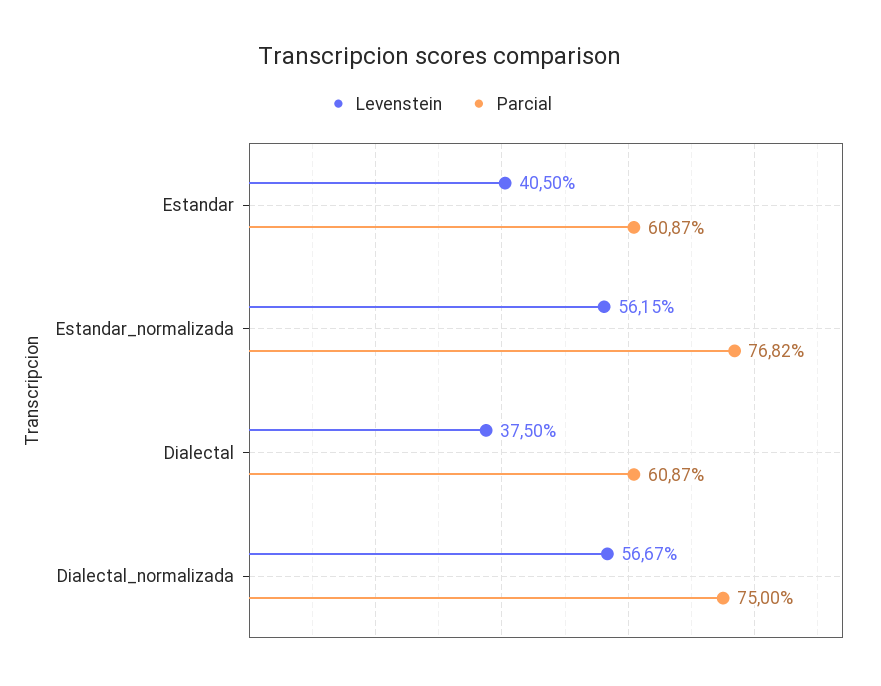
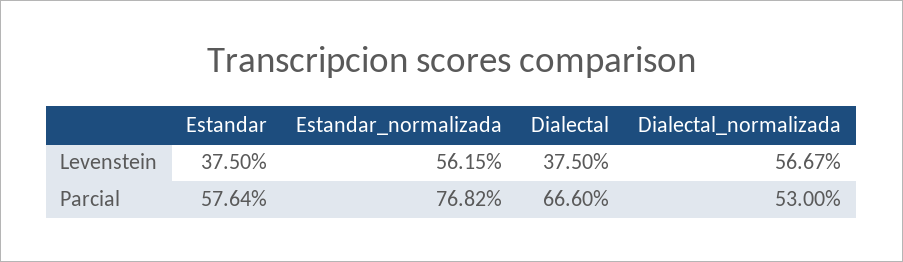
  {
    "Levenstein": {
-     "Estandar": 40.5,
+     "Estandar": 37.5,
      "Estandar_normalizada": 56.15,
      "Dialectal": 37.5,
      "Dialectal_normalizada": 56.67
    },
    "Parcial": {
-     "Estandar": 60.87,
+     "Estandar": 57.64,
      "Estandar_normalizada": 76.82,
-     "Dialectal": 60.87,
+     "Dialectal": 66.6,
-     "Dialectal_normalizada": 75
+     "Dialectal_normalizada": 53
    }
  }

